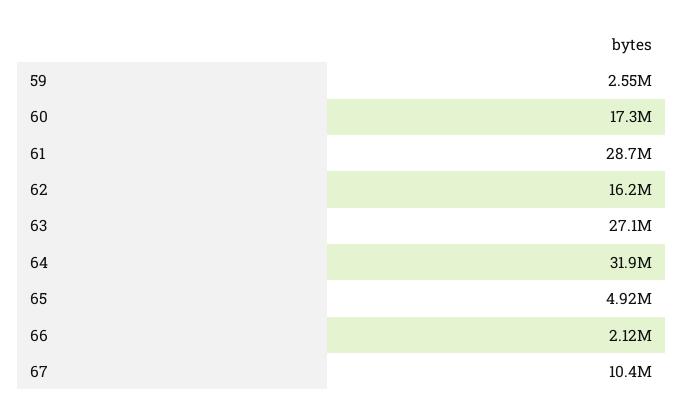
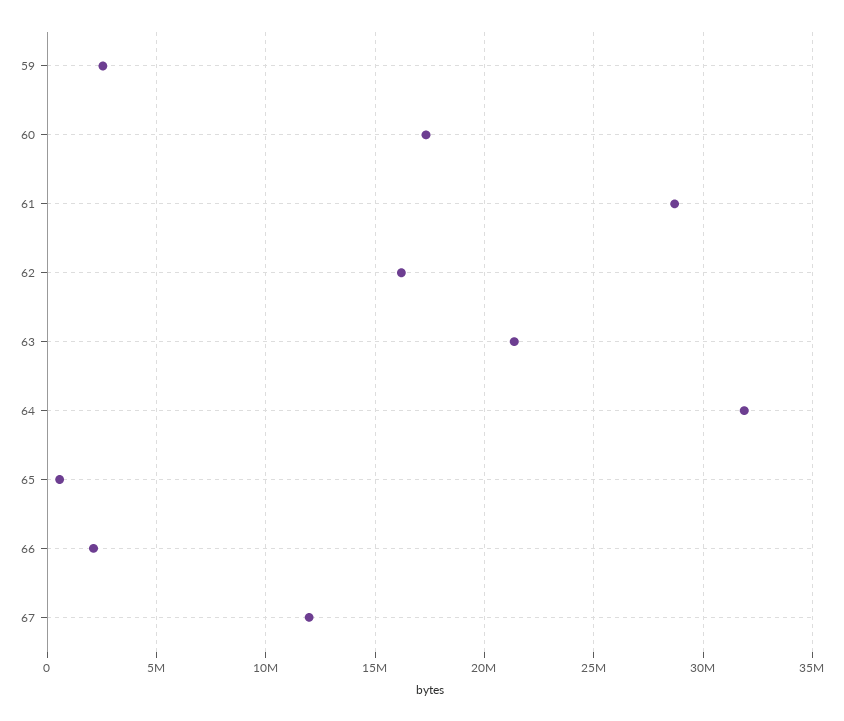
  {
    "59": 2550000,
    "60": 17300000,
    "61": 28700000,
    "62": 16200000,
-   "63": 27100000,
+   "63": 21500000,
    "64": 31900000,
-   "65": 4920000,
+   "65": 500000,
    "66": 2120000,
-   "67": 10400000
+   "67": 12000000
  }

